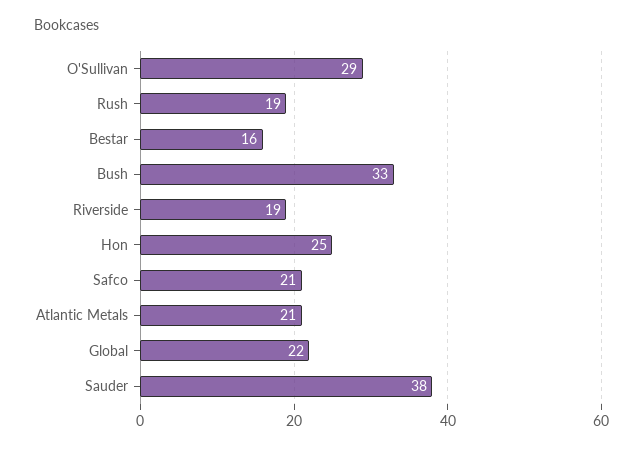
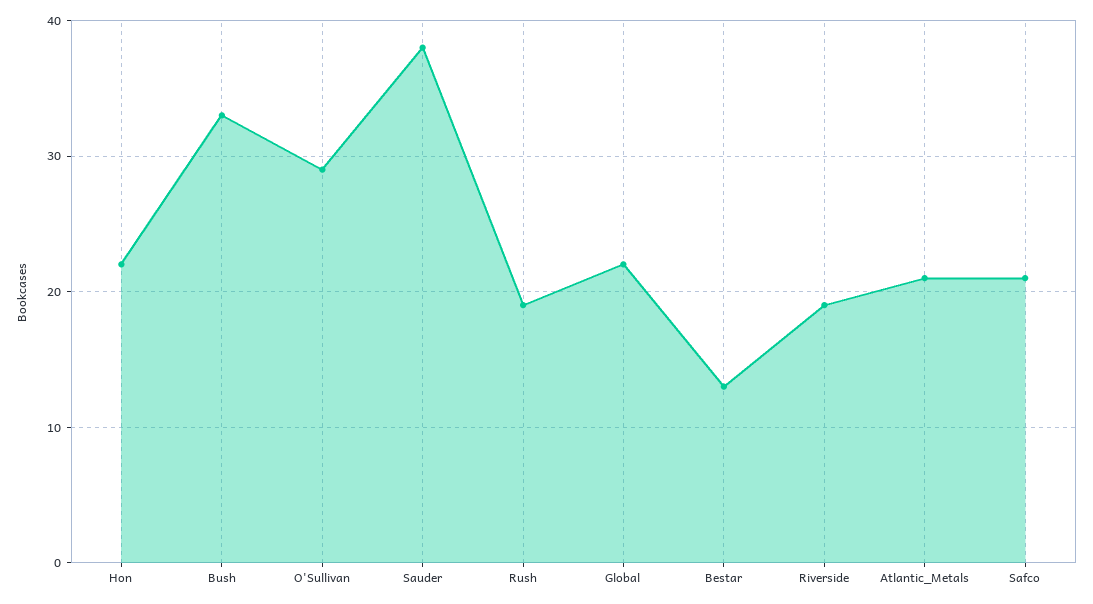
  {
    "O'Sullivan": 29,
    "Rush": 19,
-   "Bestar": 16,
+   "Bestar": 13,
    "Bush": 33,
    "Riverside": 19,
-   "Hon": 25,
+   "Hon": 22,
    "Safco": 21,
    "Atlantic Metals": 21,
    "Global": 22,
    "Sauder": 38
  }

